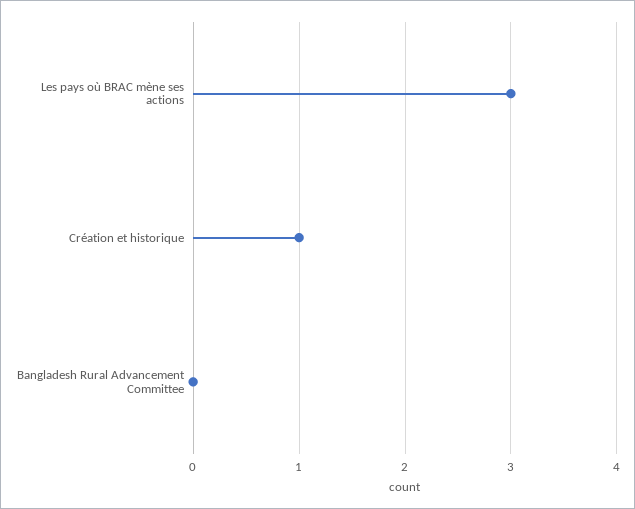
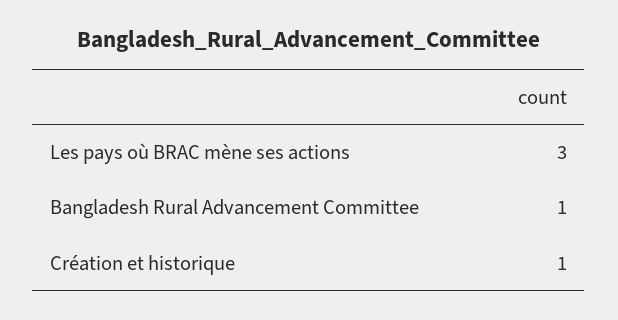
  {
    "Les pays où BRAC mène ses actions": 3,
    "Création et historique": 1,
-   "Bangladesh Rural Advancement Committee": 0
+   "Bangladesh Rural Advancement Committee": 1
  }

